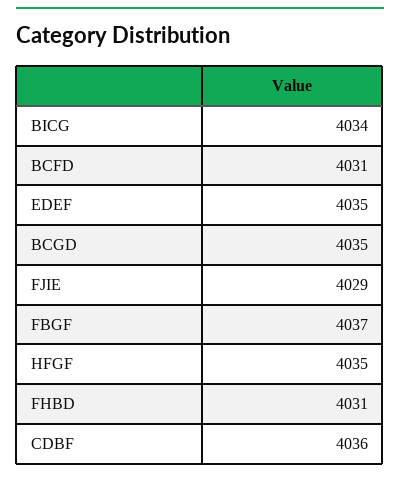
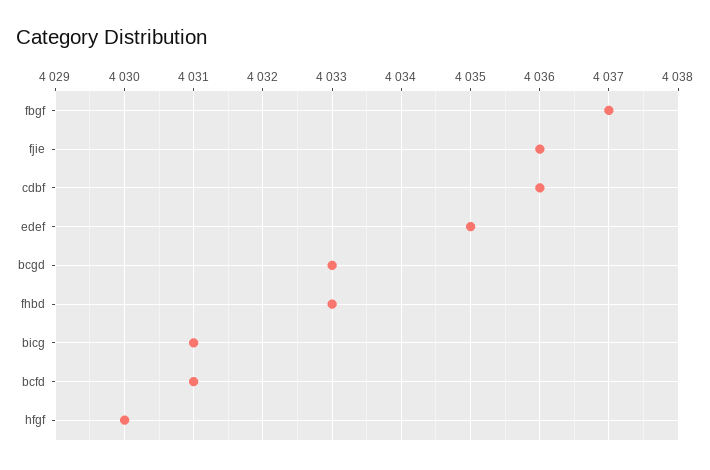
  {
-   "BICG": 4034,
+   "BICG": 4031,
    "BCFD": 4031,
    "EDEF": 4035,
-   "BCGD": 4035,
+   "BCGD": 4033,
-   "FJIE": 4029,
+   "FJIE": 4036,
    "FBGF": 4037,
-   "HFGF": 4035,
+   "HFGF": 4030,
-   "FHBD": 4031,
+   "FHBD": 4033,
    "CDBF": 4036
  }

